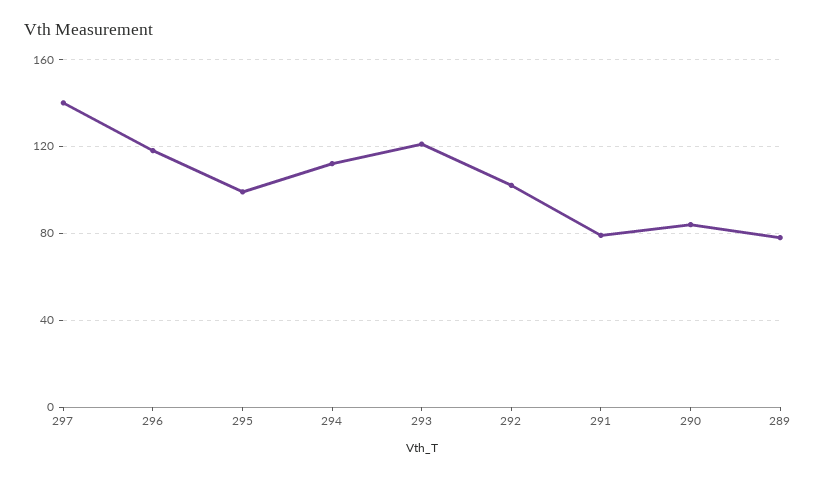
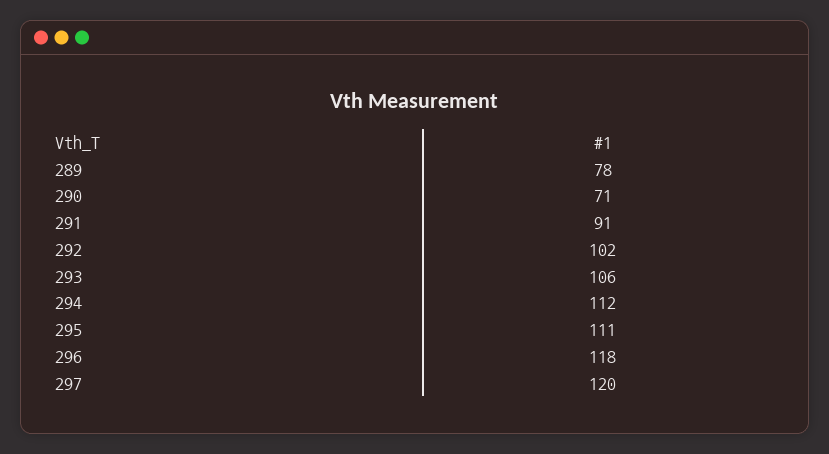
  {
-   "297": 140,
+   "297": 120,
    "296": 118,
-   "295": 100,
+   "295": 111,
    "294": 112,
-   "293": 120,
+   "293": 106,
    "292": 102,
-   "291": 80,
+   "291": 91,
-   "290": 85,
+   "290": 71,
    "289": 78
  }

